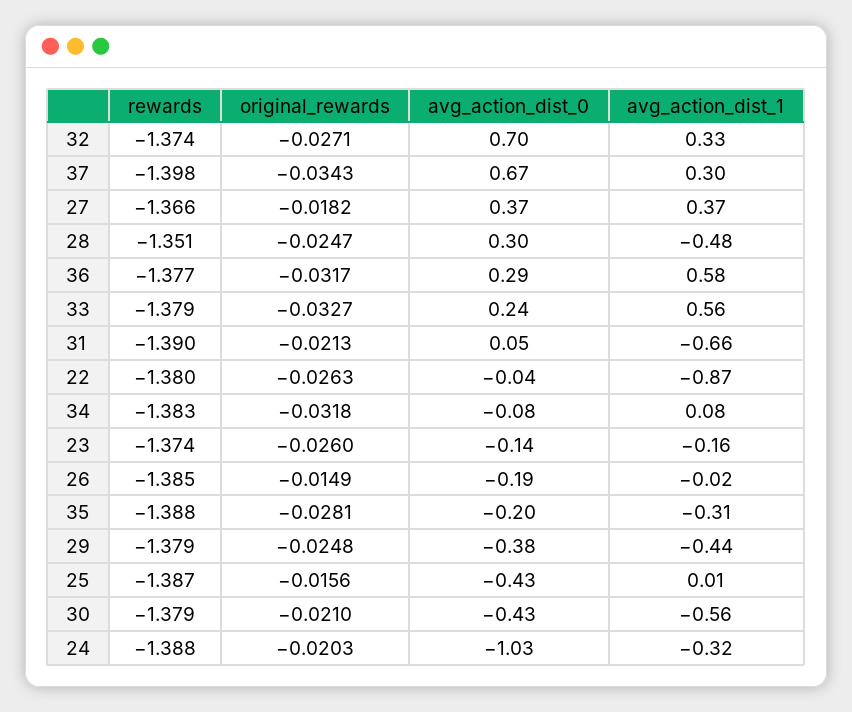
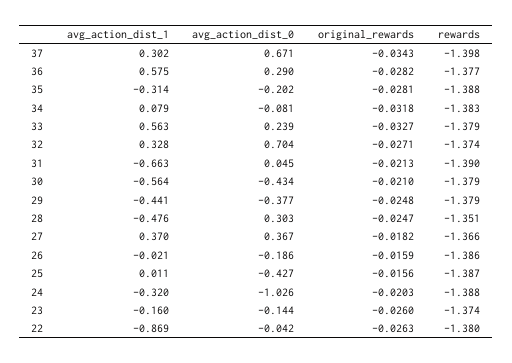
  {
    "rewards": {
      "32": -1.374,
      "37": -1.398,
      "27": -1.366,
      "28": -1.351,
      "36": -1.377,
      "33": -1.379,
      "31": -1.39,
      "22": -1.38,
      "34": -1.383,
      "23": -1.374,
-     "26": -1.385,
+     "26": -1.386,
      "35": -1.388,
      "29": -1.379,
      "25": -1.387,
      "30": -1.379,
      "24": -1.388
    },
    "original_rewards": {
      "32": -0.0271,
      "37": -0.0343,
      "27": -0.0182,
      "28": -0.0247,
-     "36": -0.0317,
+     "36": -0.0282,
      "33": -0.0327,
      "31": -0.0213,
      "22": -0.0263,
      "34": -0.0318,
      "23": -0.026,
-     "26": -0.0149,
+     "26": -0.0159,
      "35": -0.0281,
      "29": -0.0248,
      "25": -0.0156,
      "30": -0.021,
      "24": -0.0203
    },
    "avg_action_dist_0": {
      "32": 0.704,
      "37": 0.671,
      "27": 0.367,
      "28": 0.303,
      "36": 0.29,
      "33": 0.239,
      "31": 0.045,
      "22": -0.042,
      "34": -0.081,
      "23": -0.144,
      "26": -0.186,
      "35": -0.202,
      "29": -0.377,
      "25": -0.427,
      "30": -0.434,
      "24": -1.026
    },
    "avg_action_dist_1": {
      "32": 0.328,
      "37": 0.302,
      "27": 0.37,
      "28": -0.476,
      "36": 0.575,
      "33": 0.563,
      "31": -0.663,
      "22": -0.869,
      "34": 0.079,
      "23": -0.16,
      "26": -0.021,
      "35": -0.314,
      "29": -0.441,
      "25": 0.011,
      "30": -0.564,
      "24": -0.32
    }
  }

